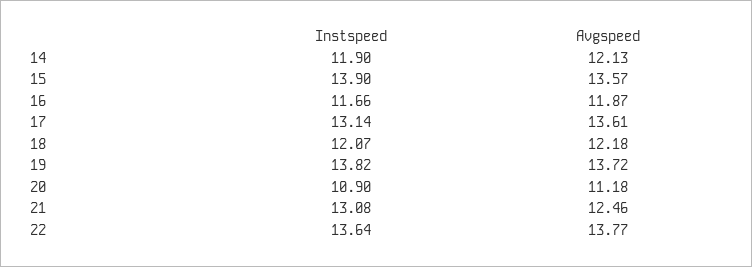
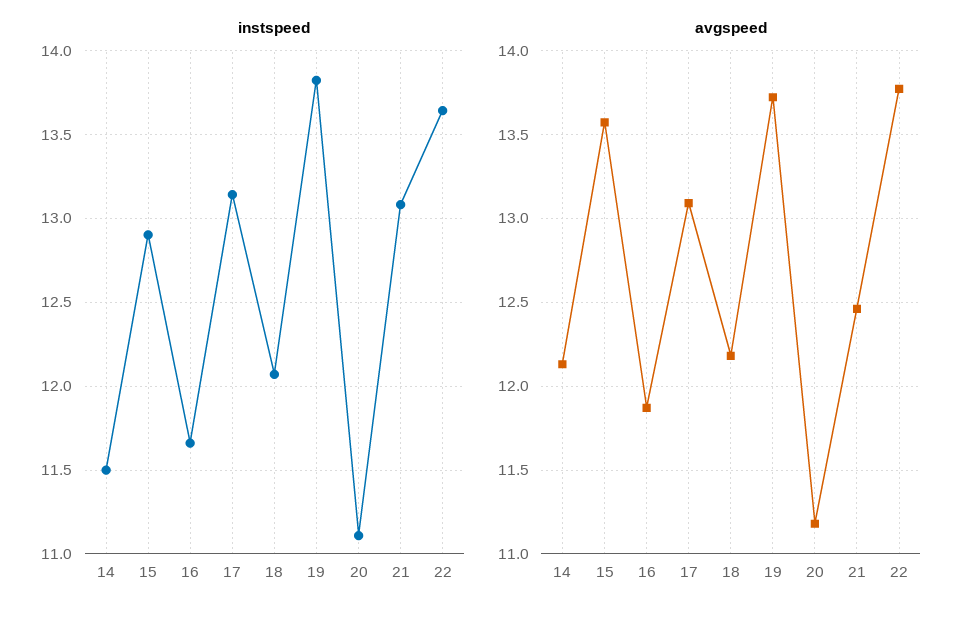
  {
    "Instspeed": {
-     "14": 11.9,
+     "14": 11.5,
-     "15": 13.9,
+     "15": 12.9,
      "16": 11.66,
      "17": 13.14,
      "18": 12.07,
      "19": 13.82,
-     "20": 10.9,
+     "20": 11.1,
      "21": 13.08,
      "22": 13.64
    },
    "Avgspeed": {
      "14": 12.13,
      "15": 13.57,
      "16": 11.87,
-     "17": 13.61,
+     "17": 13.1,
      "18": 12.18,
      "19": 13.72,
      "20": 11.18,
      "21": 12.46,
      "22": 13.77
    }
  }

